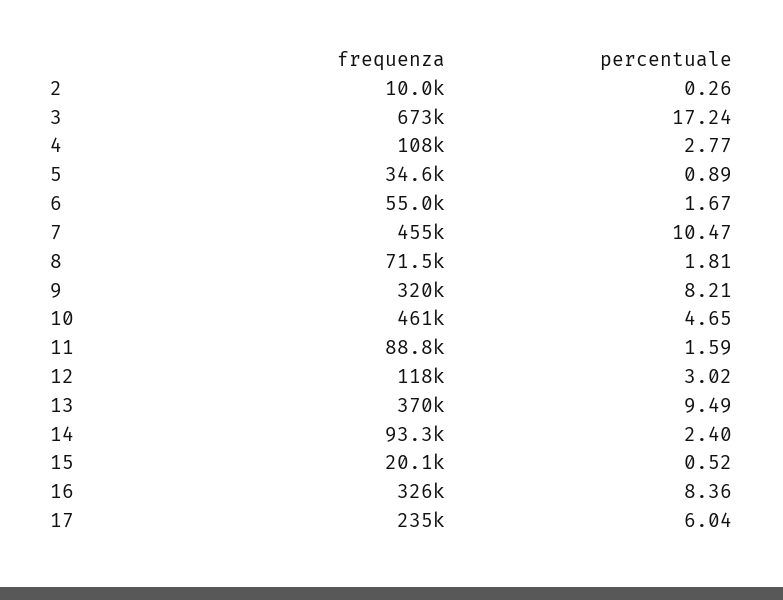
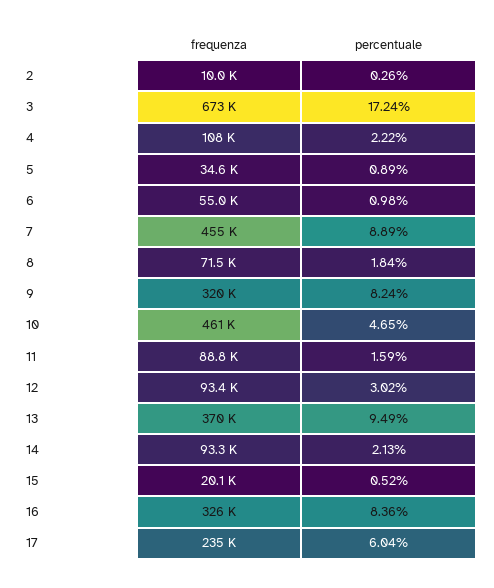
  {
    "frequenza": {
      "2": 10000,
      "3": 673000,
      "4": 108000,
      "5": 34600,
      "6": 55000,
      "7": 455000,
      "8": 71500,
      "9": 320000,
      "10": 461000,
      "11": 88800,
-     "12": 118000,
+     "12": 93400,
      "13": 370000,
      "14": 93300,
      "15": 20100,
      "16": 326000,
      "17": 235000
    },
    "percentuale": {
      "2": 0.26,
      "3": 17.24,
-     "4": 2.77,
+     "4": 2.22,
      "5": 0.89,
-     "6": 1.67,
+     "6": 0.98,
-     "7": 10.47,
+     "7": 8.89,
-     "8": 1.81,
+     "8": 1.84,
-     "9": 8.21,
+     "9": 8.24,
      "10": 4.65,
      "11": 1.59,
      "12": 3.02,
      "13": 9.49,
-     "14": 2.4,
+     "14": 2.13,
      "15": 0.52,
      "16": 8.36,
      "17": 6.04
    }
  }

